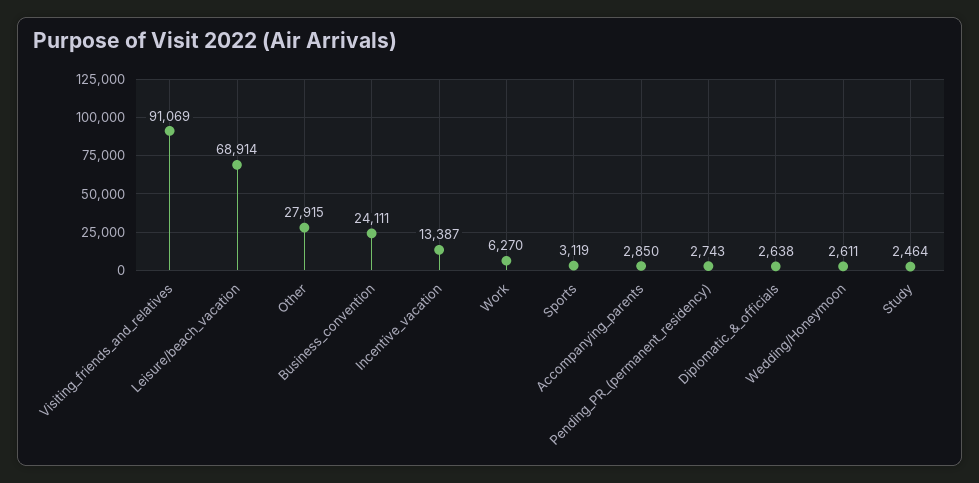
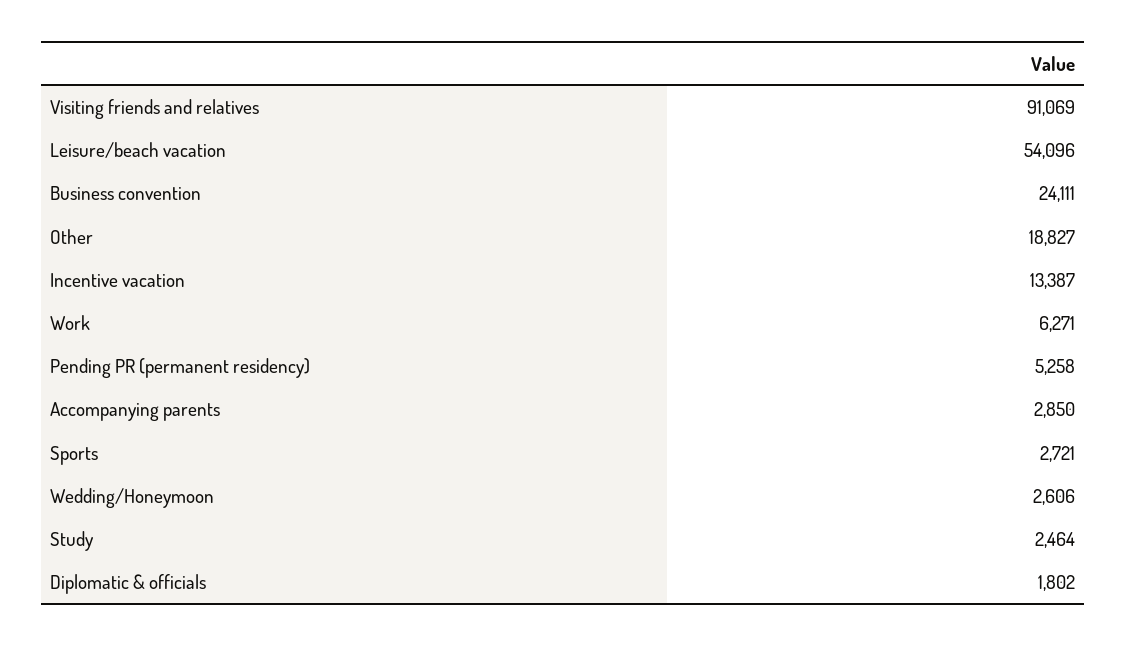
  {
    "Visiting_friends_and_relatives": 91069,
-   "Leisure/beach_vacation": 68914,
+   "Leisure/beach_vacation": 54096,
-   "Other": 27915,
+   "Other": 18827,
    "Business_convention": 24111,
    "Incentive_vacation": 13387,
-   "Work": 6270,
+   "Work": 6271,
-   "Sports": 3119,
+   "Sports": 2721,
    "Accompanying_parents": 2850,
-   "Pending_PR_(permanent_residency)": 2743,
+   "Pending_PR_(permanent_residency)": 5258,
-   "Diplomatic_&_officials": 2638,
+   "Diplomatic_&_officials": 1802,
-   "Wedding/Honeymoon": 2611,
+   "Wedding/Honeymoon": 2606,
    "Study": 2464
  }

